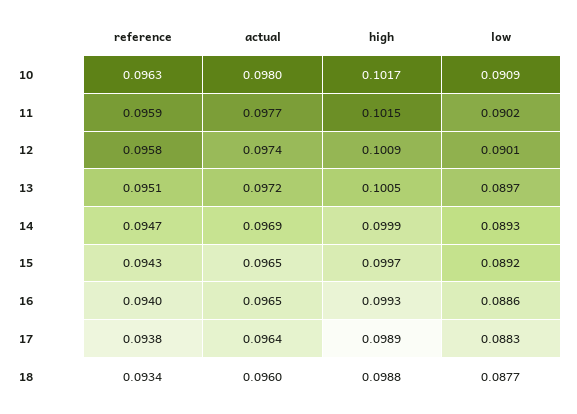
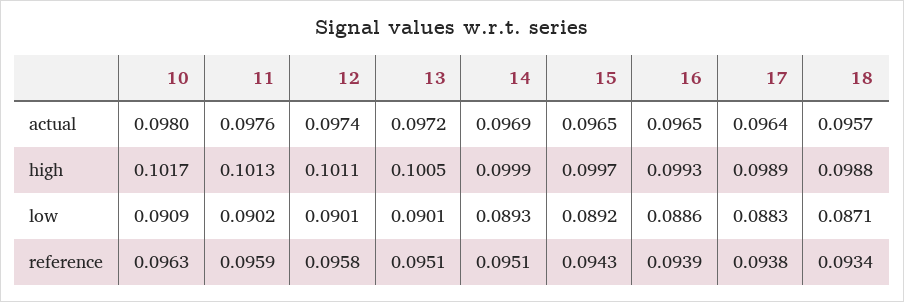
  {
    "reference": {
      "10": 0.0963,
      "11": 0.0959,
      "12": 0.0958,
      "13": 0.0951,
-     "14": 0.0947,
+     "14": 0.0951,
      "15": 0.0943,
-     "16": 0.094,
+     "16": 0.0939,
      "17": 0.0938,
      "18": 0.0934
    },
    "actual": {
      "10": 0.098,
-     "11": 0.0977,
+     "11": 0.0976,
      "12": 0.0974,
      "13": 0.0972,
      "14": 0.0969,
      "15": 0.0965,
      "16": 0.0965,
      "17": 0.0964,
-     "18": 0.096
+     "18": 0.0957
    },
    "high": {
      "10": 0.1017,
-     "11": 0.1015,
+     "11": 0.1013,
-     "12": 0.1009,
+     "12": 0.1011,
      "13": 0.1005,
      "14": 0.0999,
      "15": 0.0997,
      "16": 0.0993,
      "17": 0.0989,
      "18": 0.0988
    },
    "low": {
      "10": 0.0909,
      "11": 0.0902,
      "12": 0.0901,
-     "13": 0.0897,
+     "13": 0.0901,
      "14": 0.0893,
      "15": 0.0892,
      "16": 0.0886,
      "17": 0.0883,
-     "18": 0.0877
+     "18": 0.0871
    }
  }

